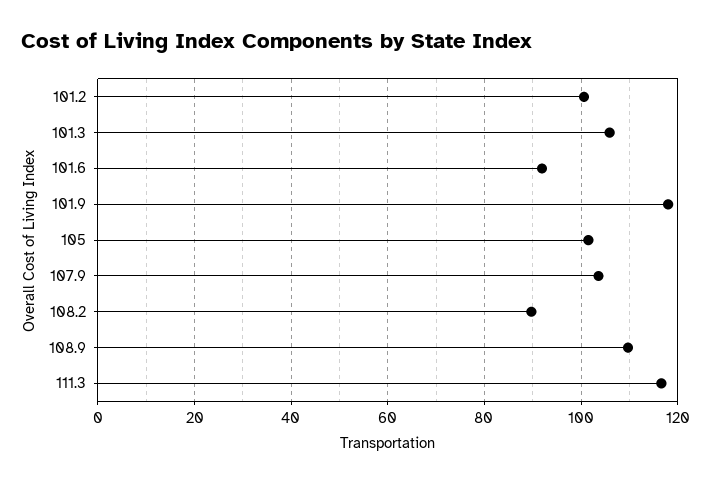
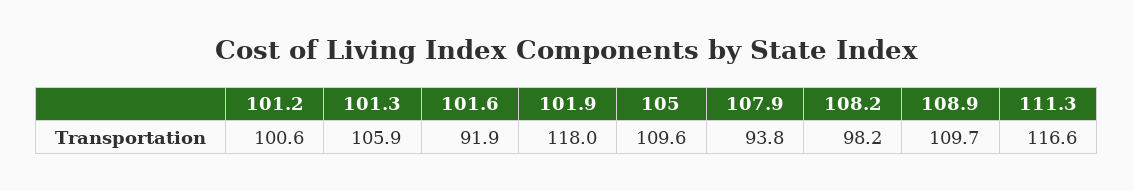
  {
    "101.2": 100.6,
    "101.3": 105.9,
    "101.6": 91.9,
    "101.9": 118,
-   "105": 102,
+   "105": 109.6,
-   "107.9": 104,
+   "107.9": 93.8,
-   "108.2": 90,
+   "108.2": 98.2,
    "108.9": 109.7,
    "111.3": 116.6
  }

